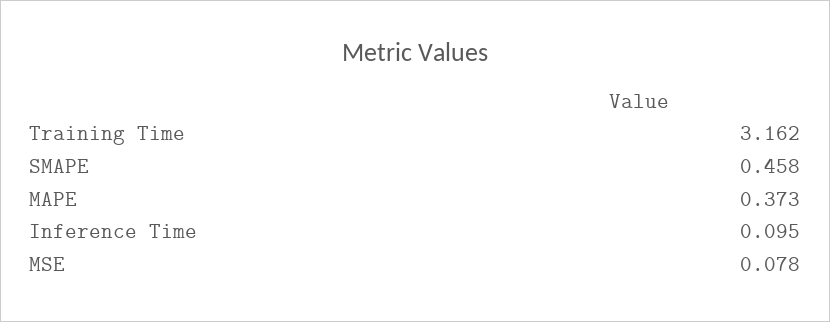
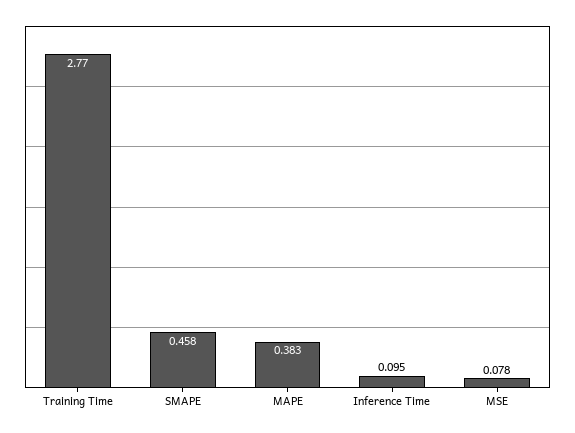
  {
-   "Training Time": 3.162,
+   "Training Time": 2.77,
    "SMAPE": 0.458,
-   "MAPE": 0.373,
+   "MAPE": 0.383,
    "Inference Time": 0.095,
    "MSE": 0.078
  }

